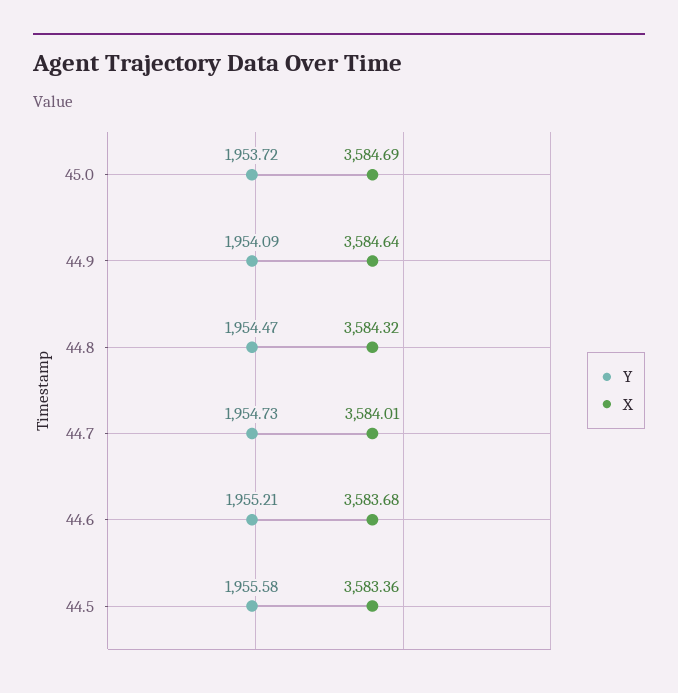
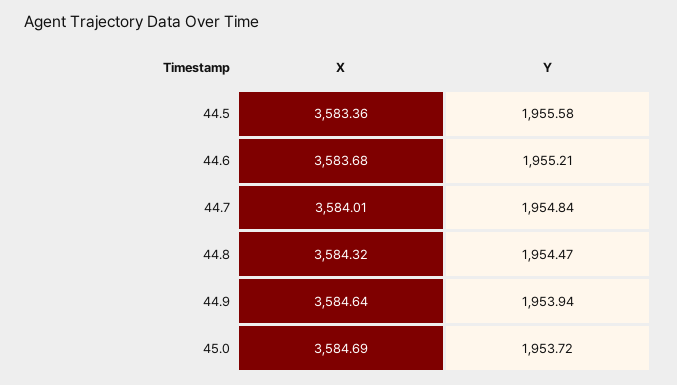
  {
    "Y": {
      "45.0": 1953.72,
-     "44.9": 1954.09,
+     "44.9": 1953.94,
      "44.8": 1954.47,
-     "44.7": 1954.73,
+     "44.7": 1954.84,
      "44.6": 1955.21,
      "44.5": 1955.58
    },
    "X": {
      "45.0": 3584.69,
      "44.9": 3584.64,
      "44.8": 3584.32,
      "44.7": 3584.01,
      "44.6": 3583.68,
      "44.5": 3583.36
    }
  }

